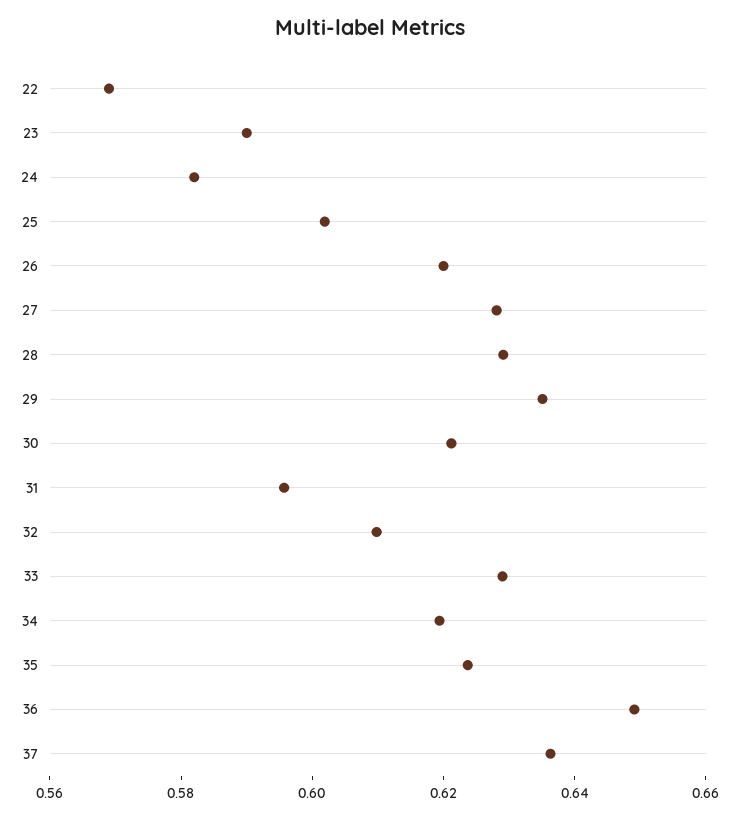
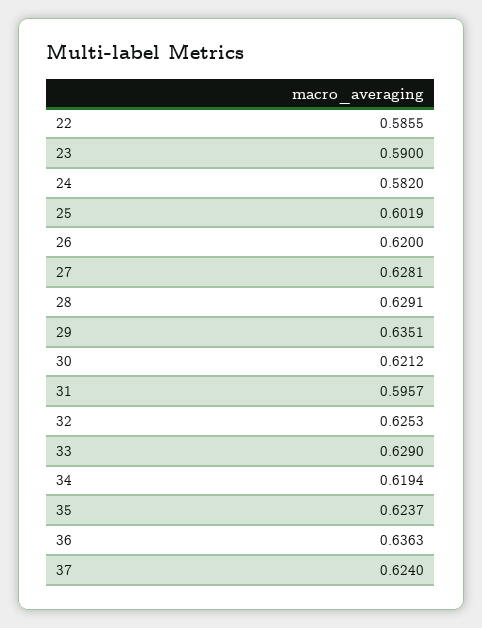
  {
-   "22": 0.57,
+   "22": 0.5855,
    "23": 0.59,
    "24": 0.582,
    "25": 0.6019,
    "26": 0.62,
    "27": 0.6281,
    "28": 0.6291,
    "29": 0.6351,
    "30": 0.6212,
    "31": 0.5957,
-   "32": 0.61,
+   "32": 0.6253,
    "33": 0.629,
    "34": 0.6194,
    "35": 0.6237,
-   "36": 0.65,
+   "36": 0.6363,
-   "37": 0.635
+   "37": 0.624
  }

